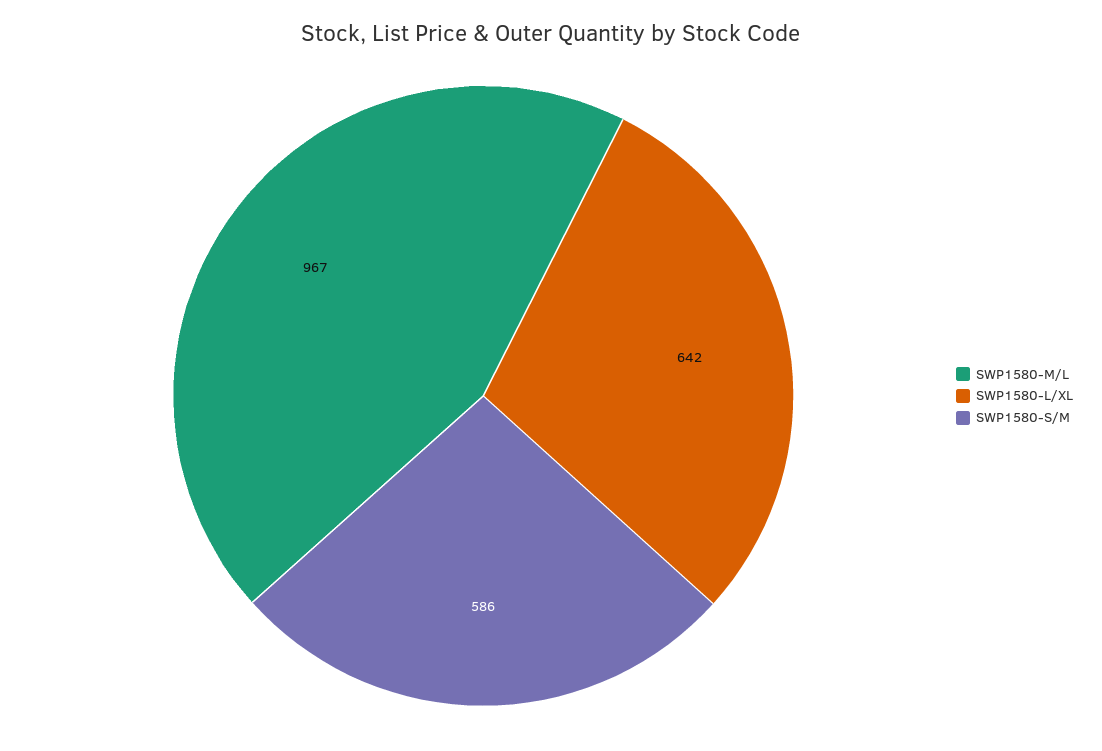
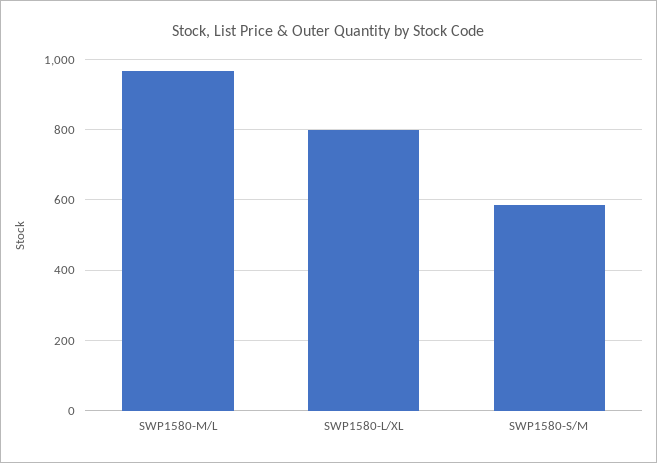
  {
    "SWP1580-M/L": 967,
-   "SWP1580-L/XL": 642,
+   "SWP1580-L/XL": 800,
    "SWP1580-S/M": 586
  }

